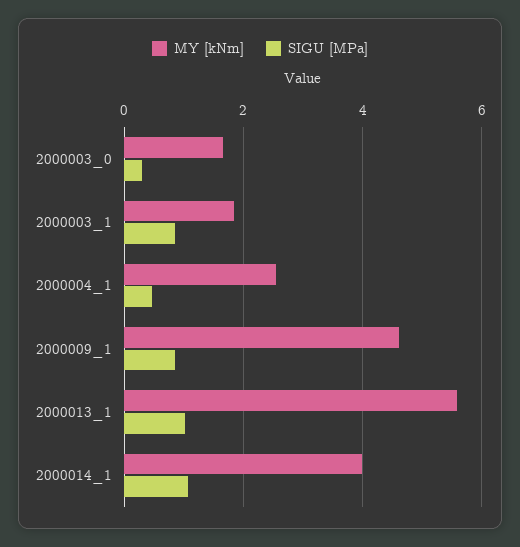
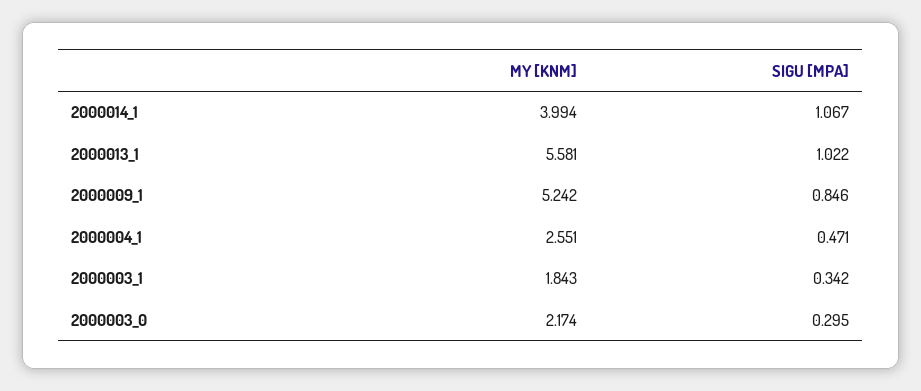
  {
    "MY [kNm]": {
-     "2000003_0": 1.6,
+     "2000003_0": 2.174,
      "2000003_1": 1.843,
      "2000004_1": 2.551,
-     "2000009_1": 4.6,
+     "2000009_1": 5.242,
      "2000013_1": 5.581,
      "2000014_1": 3.994
    },
    "SIGU [MPa]": {
      "2000003_0": 0.295,
-     "2000003_1": 0.8,
+     "2000003_1": 0.342,
      "2000004_1": 0.471,
      "2000009_1": 0.846,
      "2000013_1": 1.022,
      "2000014_1": 1.067
    }
  }

